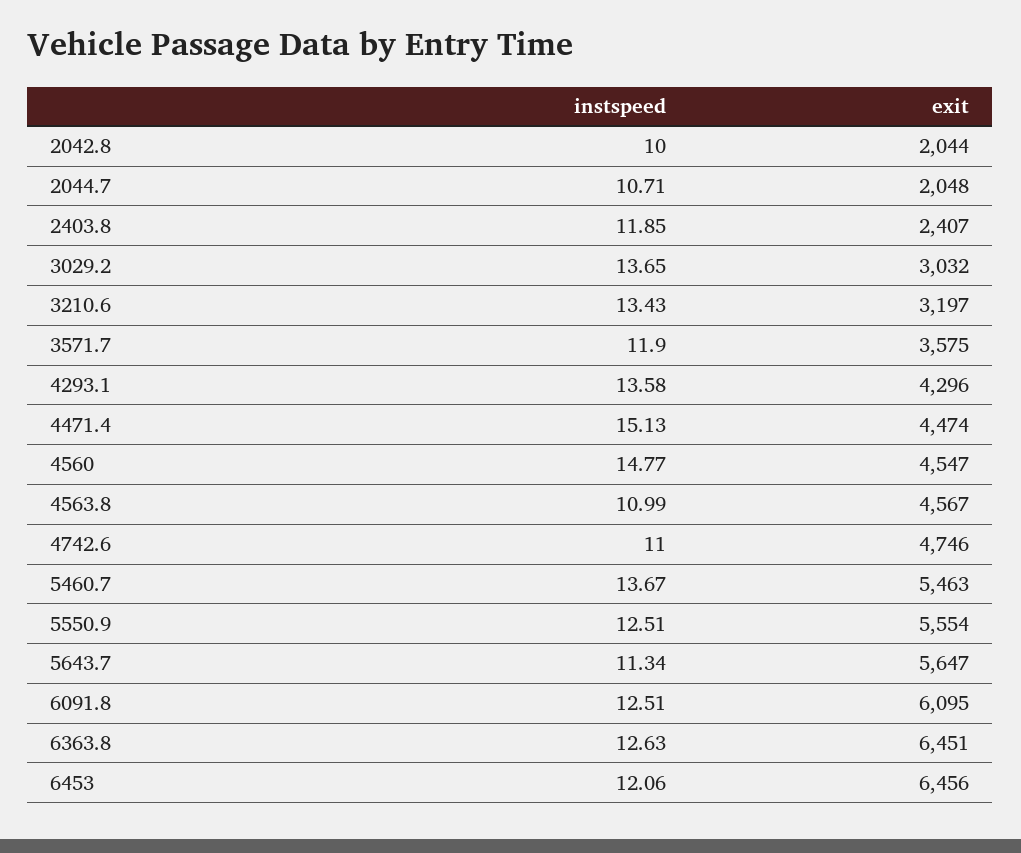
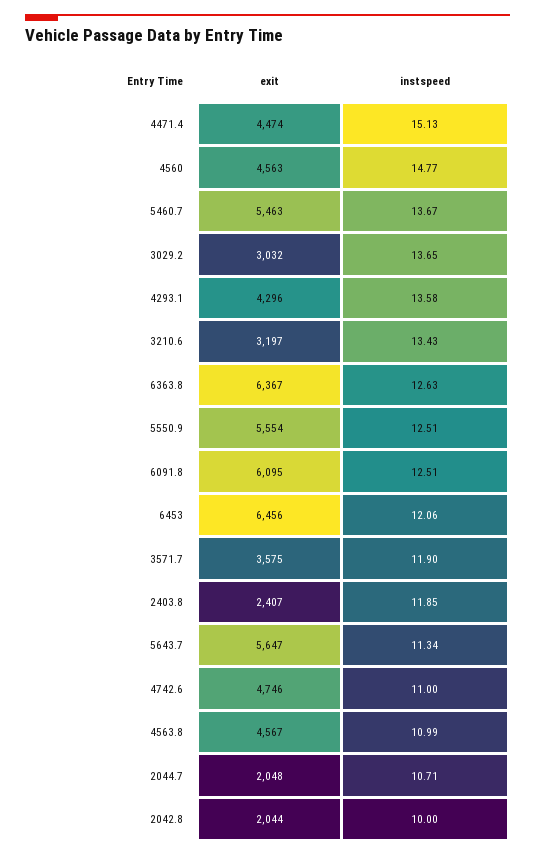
  {
    "instspeed": {
      "2042.8": 10,
      "2044.7": 10.71,
      "2403.8": 11.85,
      "3029.2": 13.65,
      "3210.6": 13.43,
      "3571.7": 11.9,
      "4293.1": 13.58,
      "4471.4": 15.13,
      "4560": 14.77,
      "4563.8": 10.99,
      "4742.6": 11,
      "5460.7": 13.67,
      "5550.9": 12.51,
      "5643.7": 11.34,
      "6091.8": 12.51,
      "6363.8": 12.63,
      "6453": 12.06
    },
    "exit": {
      "2042.8": 2044,
      "2044.7": 2048,
      "2403.8": 2407,
      "3029.2": 3032,
      "3210.6": 3197,
      "3571.7": 3575,
      "4293.1": 4296,
      "4471.4": 4474,
-     "4560": 4547,
+     "4560": 4563,
      "4563.8": 4567,
      "4742.6": 4746,
      "5460.7": 5463,
      "5550.9": 5554,
      "5643.7": 5647,
      "6091.8": 6095,
-     "6363.8": 6451,
+     "6363.8": 6367,
      "6453": 6456
    }
  }

